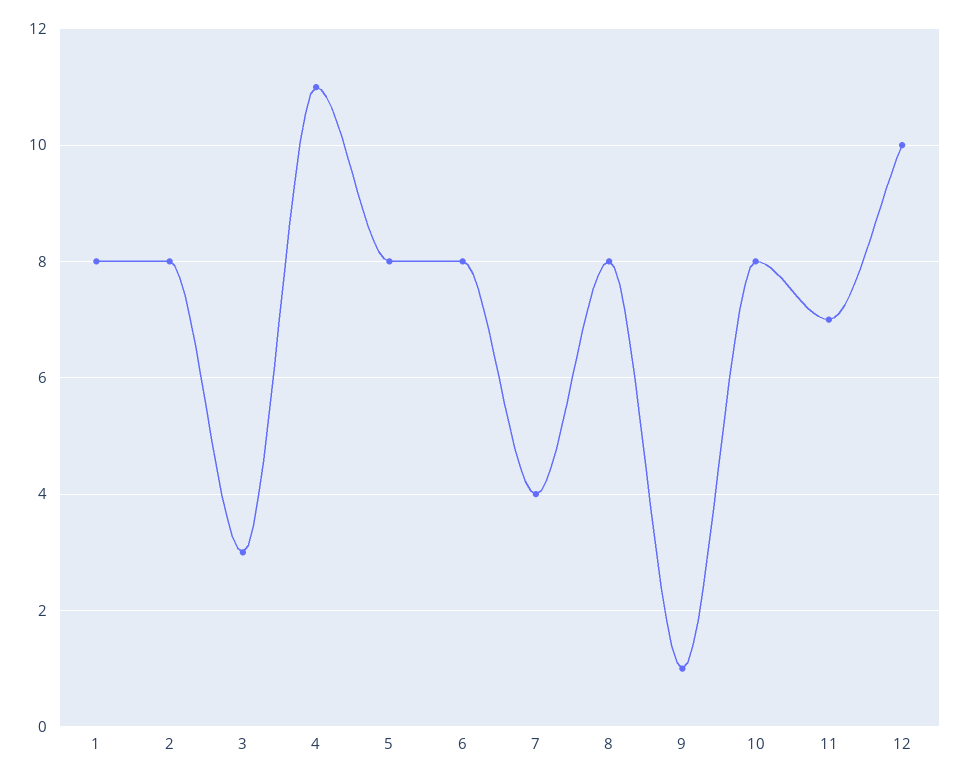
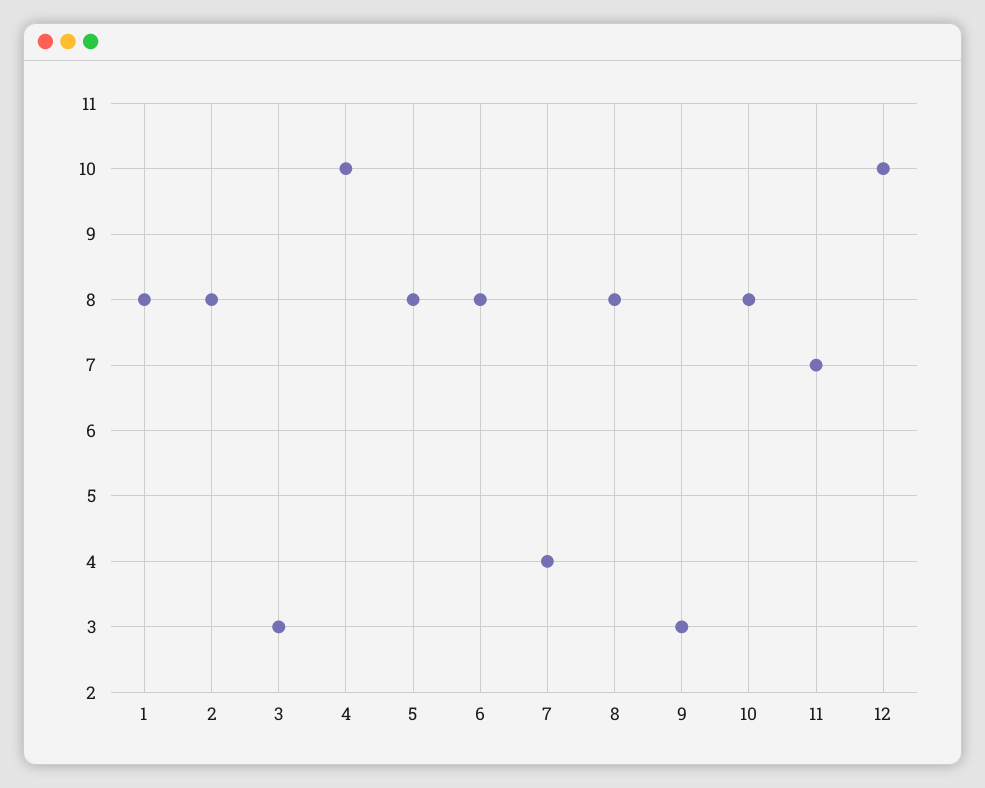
  {
    "1": 8,
    "2": 8,
    "3": 3,
-   "4": 11,
+   "4": 10,
    "5": 8,
    "6": 8,
    "7": 4,
    "8": 8,
-   "9": 1,
+   "9": 3,
    "10": 8,
    "11": 7,
    "12": 10
  }

